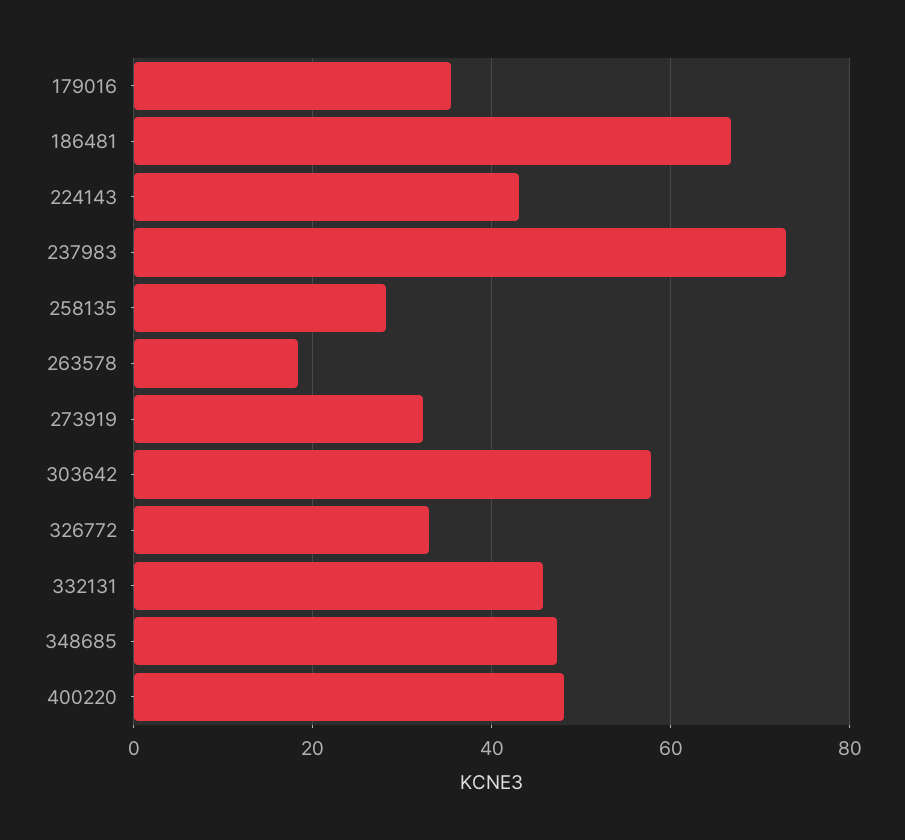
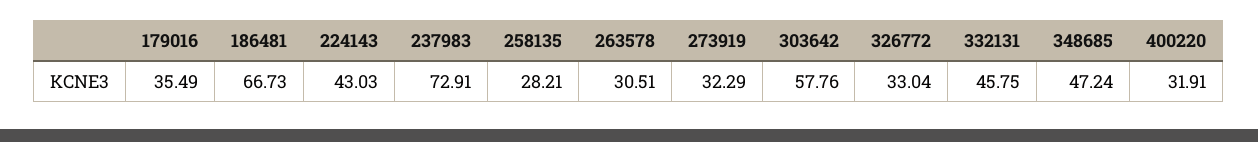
  {
    "179016": 35.49,
    "186481": 66.73,
    "224143": 43.03,
    "237983": 72.91,
    "258135": 28.21,
-   "263578": 18,
+   "263578": 30.51,
    "273919": 32.29,
    "303642": 57.76,
    "326772": 33.04,
    "332131": 45.75,
    "348685": 47.24,
-   "400220": 48
+   "400220": 31.91
  }

